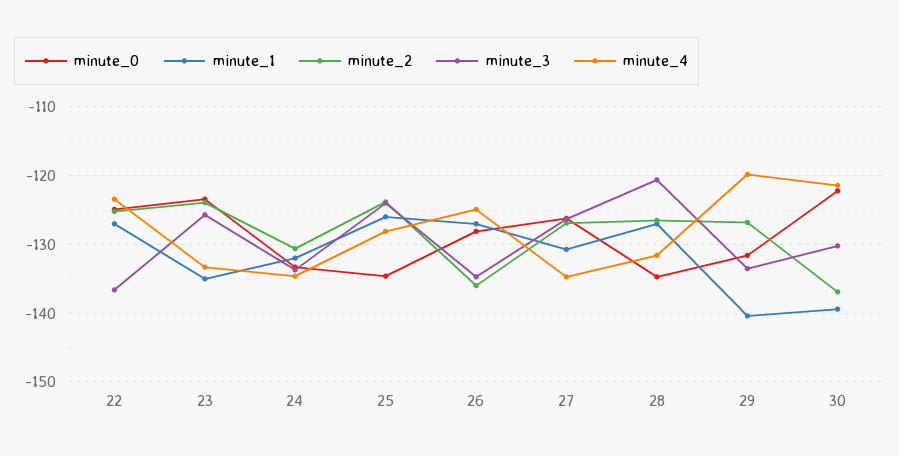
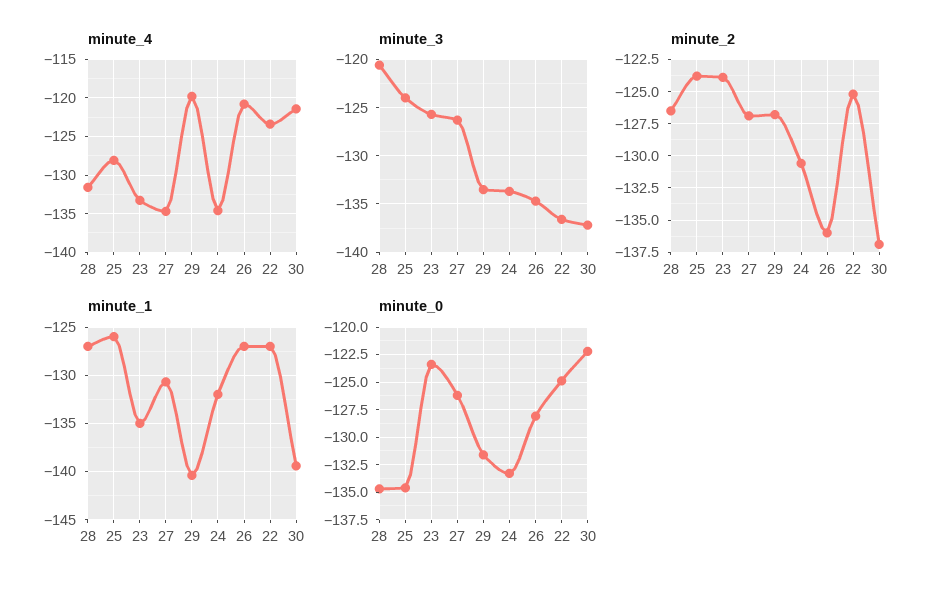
  {
    "minute_0": {
      "22": -125,
      "23": -123,
      "24": -133,
      "25": -135,
      "26": -128,
      "27": -126,
      "28": -135,
      "29": -132,
      "30": -122
    },
    "minute_1": {
      "22": -127,
      "23": -135,
      "24": -132,
      "25": -126,
      "26": -127,
      "27": -131,
      "28": -127,
      "29": -140,
      "30": -139
    },
    "minute_2": {
      "22": -125,
      "23": -124,
      "24": -130.5,
      "25": -124,
      "26": -136,
      "27": -127,
      "28": -126.5,
      "29": -127,
      "30": -137
    },
    "minute_3": {
      "22": -137,
      "23": -126,
      "24": -134,
      "25": -124,
      "26": -135,
      "27": -126,
      "28": -121,
      "29": -134,
-     "30": -130
+     "30": -137
    },
    "minute_4": {
      "22": -123,
      "23": -133,
      "24": -135,
      "25": -128,
-     "26": -125,
+     "26": -121,
      "27": -135,
      "28": -132,
      "29": -120,
      "30": -121
    }
  }

